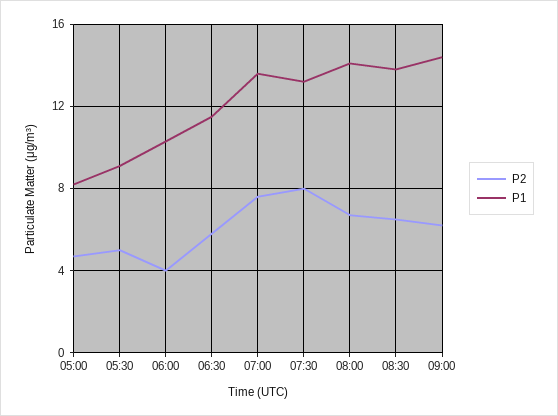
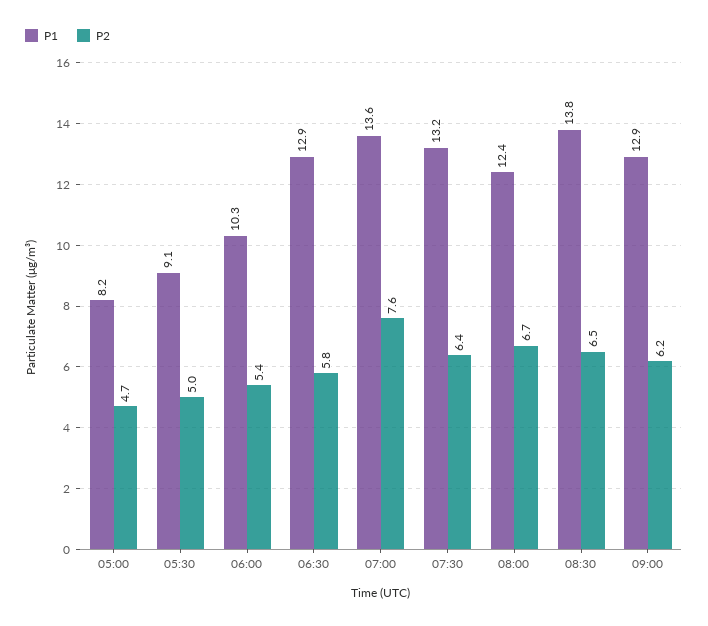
  {
    "P2": {
      "05:00": 4.7,
      "05:30": 5,
-     "06:00": 4,
+     "06:00": 5.4,
      "06:30": 5.8,
      "07:00": 7.6,
-     "07:30": 8,
+     "07:30": 6.4,
      "08:00": 6.7,
      "08:30": 6.5,
      "09:00": 6.2
    },
    "P1": {
      "05:00": 8.2,
      "05:30": 9.1,
      "06:00": 10.3,
-     "06:30": 11.5,
+     "06:30": 12.9,
      "07:00": 13.6,
      "07:30": 13.2,
-     "08:00": 14,
+     "08:00": 12.4,
      "08:30": 13.8,
-     "09:00": 14.5
+     "09:00": 12.9
    }
  }

